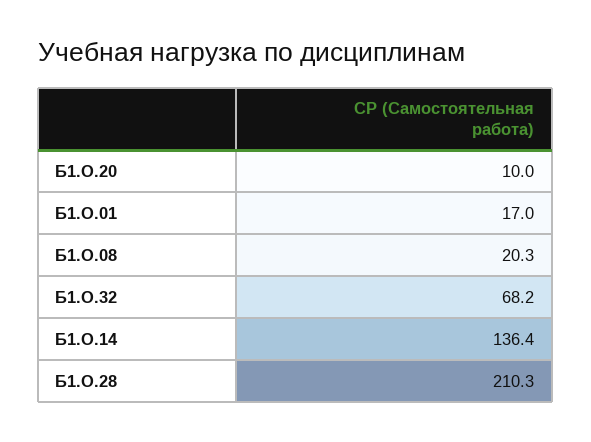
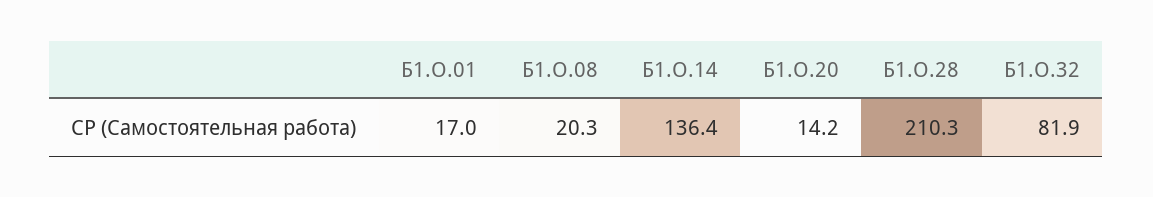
  {
-   "Б1.О.20": 10,
+   "Б1.О.20": 14.2,
    "Б1.О.01": 17,
    "Б1.О.08": 20.3,
-   "Б1.О.32": 68.2,
+   "Б1.О.32": 81.9,
    "Б1.О.14": 136.4,
    "Б1.О.28": 210.3
  }

